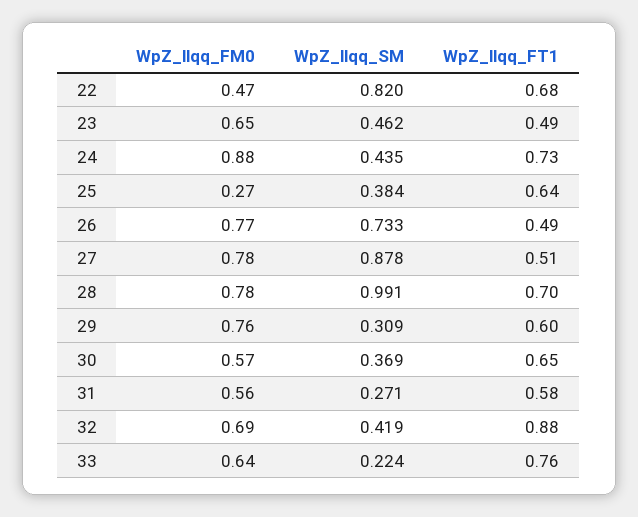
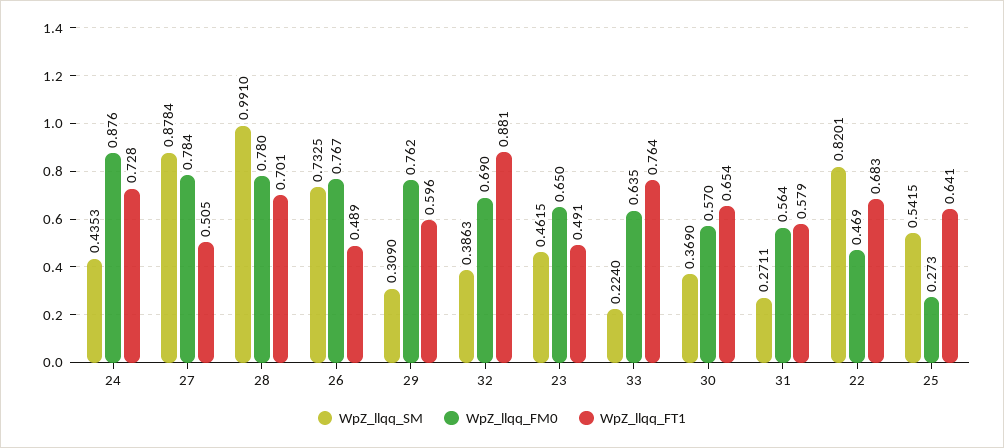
  {
    "WpZ_llqq_FM0": {
      "22": 0.469,
      "23": 0.65,
      "24": 0.876,
      "25": 0.273,
      "26": 0.767,
      "27": 0.784,
      "28": 0.78,
      "29": 0.762,
      "30": 0.57,
      "31": 0.564,
      "32": 0.69,
      "33": 0.635
    },
    "WpZ_llqq_SM": {
      "22": 0.8201,
      "23": 0.4615,
      "24": 0.4353,
-     "25": 0.384,
+     "25": 0.5415,
      "26": 0.7325,
      "27": 0.8784,
      "28": 0.991,
      "29": 0.309,
      "30": 0.369,
      "31": 0.2711,
-     "32": 0.419,
+     "32": 0.3863,
      "33": 0.224
    },
    "WpZ_llqq_FT1": {
      "22": 0.683,
      "23": 0.491,
      "24": 0.728,
      "25": 0.641,
      "26": 0.489,
      "27": 0.505,
      "28": 0.701,
      "29": 0.596,
      "30": 0.654,
      "31": 0.579,
      "32": 0.881,
      "33": 0.764
    }
  }

